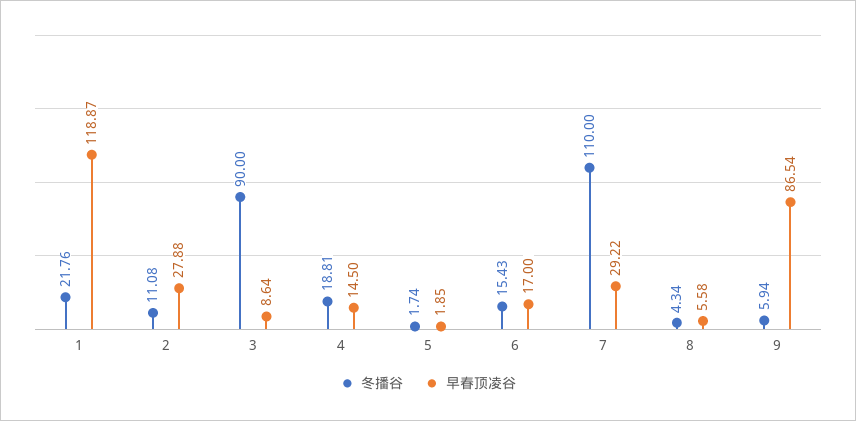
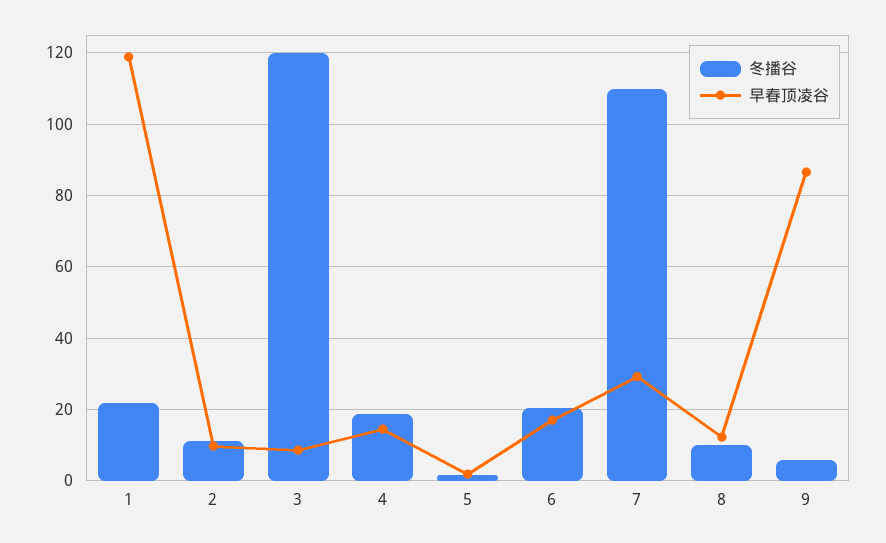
  {
    "冬播谷": {
      "1": 21.76,
      "2": 11.08,
-     "3": 90,
+     "3": 120,
      "4": 18.81,
      "5": 1.74,
-     "6": 15.43,
+     "6": 20,
      "7": 110,
-     "8": 4.34,
+     "8": 10,
      "9": 5.94
    },
    "早春顶凌谷": {
      "1": 118.87,
-     "2": 27.88,
+     "2": 10,
      "3": 8.64,
      "4": 14.5,
      "5": 1.85,
      "6": 17,
      "7": 29.22,
-     "8": 5.58,
+     "8": 12,
      "9": 86.54
    }
  }

